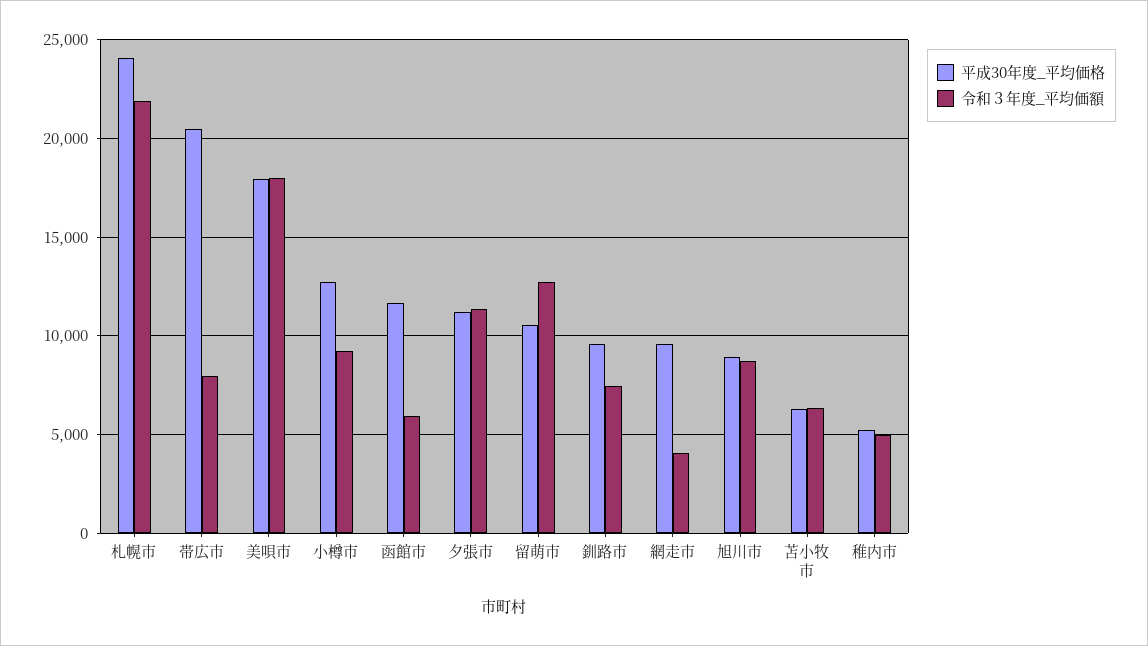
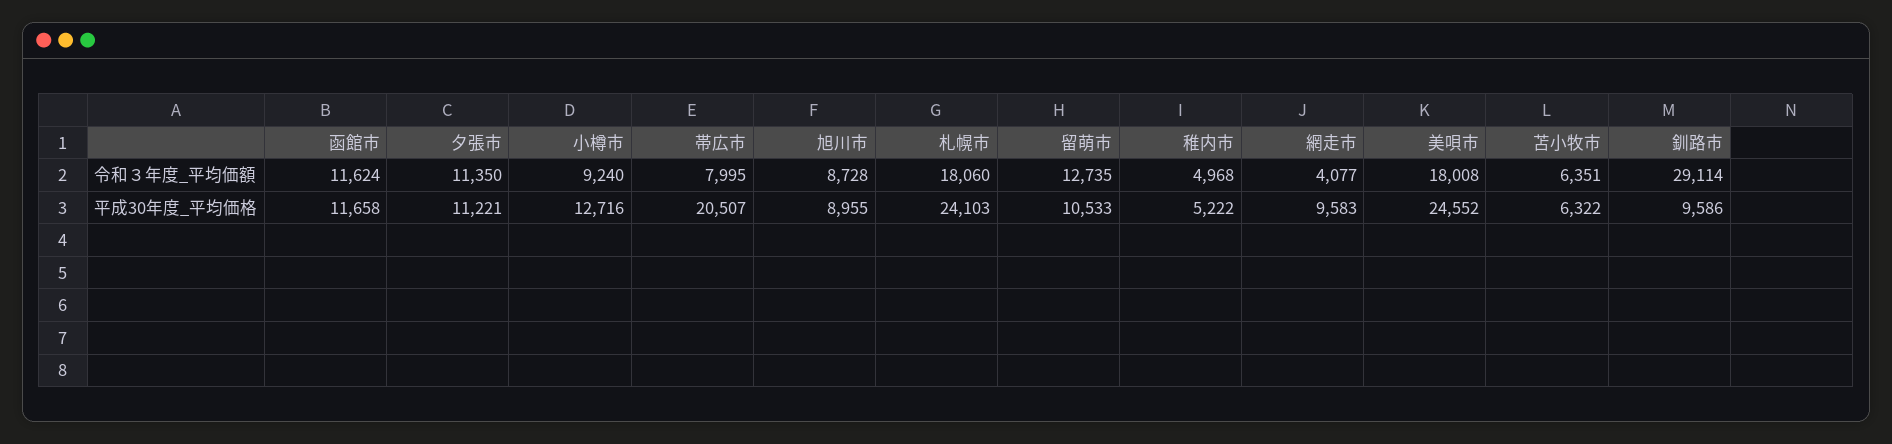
  {
    "平成30年度_平均価格": {
      "札幌市": 24103,
      "帯広市": 20507,
-     "美唄市": 18000,
+     "美唄市": 24552,
      "小樽市": 12716,
      "函館市": 11658,
      "夕張市": 11221,
      "留萌市": 10533,
      "釧路市": 9586,
      "網走市": 9583,
      "旭川市": 8955,
      "苫小牧市": 6322,
      "稚内市": 5222
    },
    "令和３年度_平均価額": {
-     "札幌市": 22000,
+     "札幌市": 18060,
      "帯広市": 7995,
      "美唄市": 18008,
      "小樽市": 9240,
-     "函館市": 6000,
+     "函館市": 11624,
      "夕張市": 11350,
      "留萌市": 12735,
-     "釧路市": 7500,
+     "釧路市": 29114,
      "網走市": 4077,
      "旭川市": 8728,
      "苫小牧市": 6351,
      "稚内市": 4968
    }
  }

